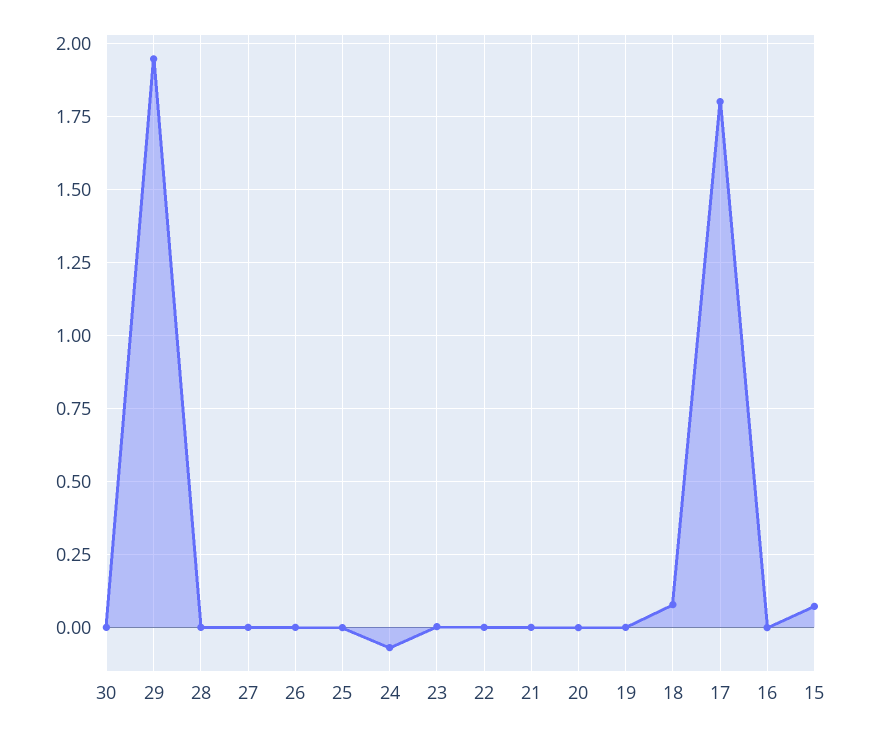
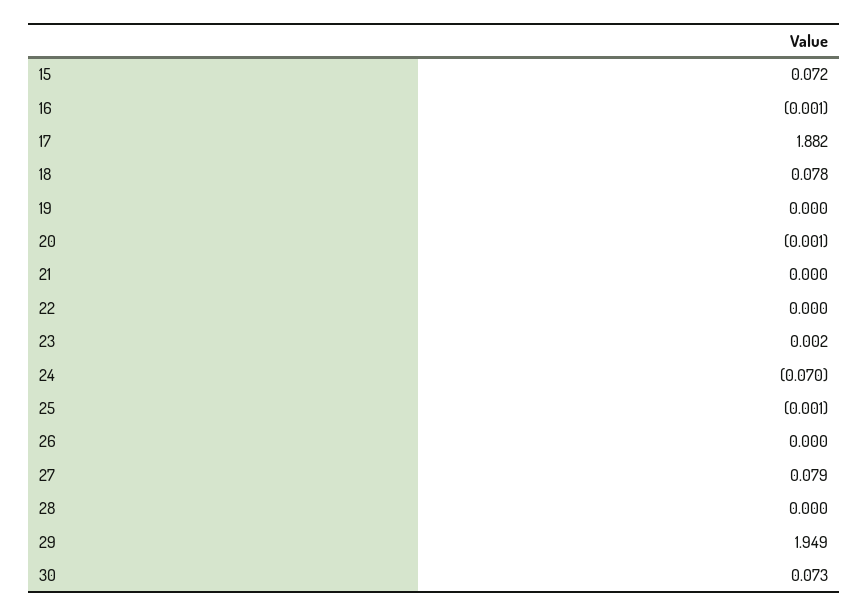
  {
-   "30": 0,
+   "30": 0.073,
    "29": 1.949,
    "28": 0,
-   "27": 0,
+   "27": 0.079,
    "26": 0,
    "25": -0.001,
    "24": -0.07,
    "23": 0.002,
    "22": 0,
    "21": 0,
    "20": -0.001,
    "19": 0,
    "18": 0.078,
-   "17": 1.8,
+   "17": 1.882,
    "16": -0.001,
    "15": 0.072
  }

